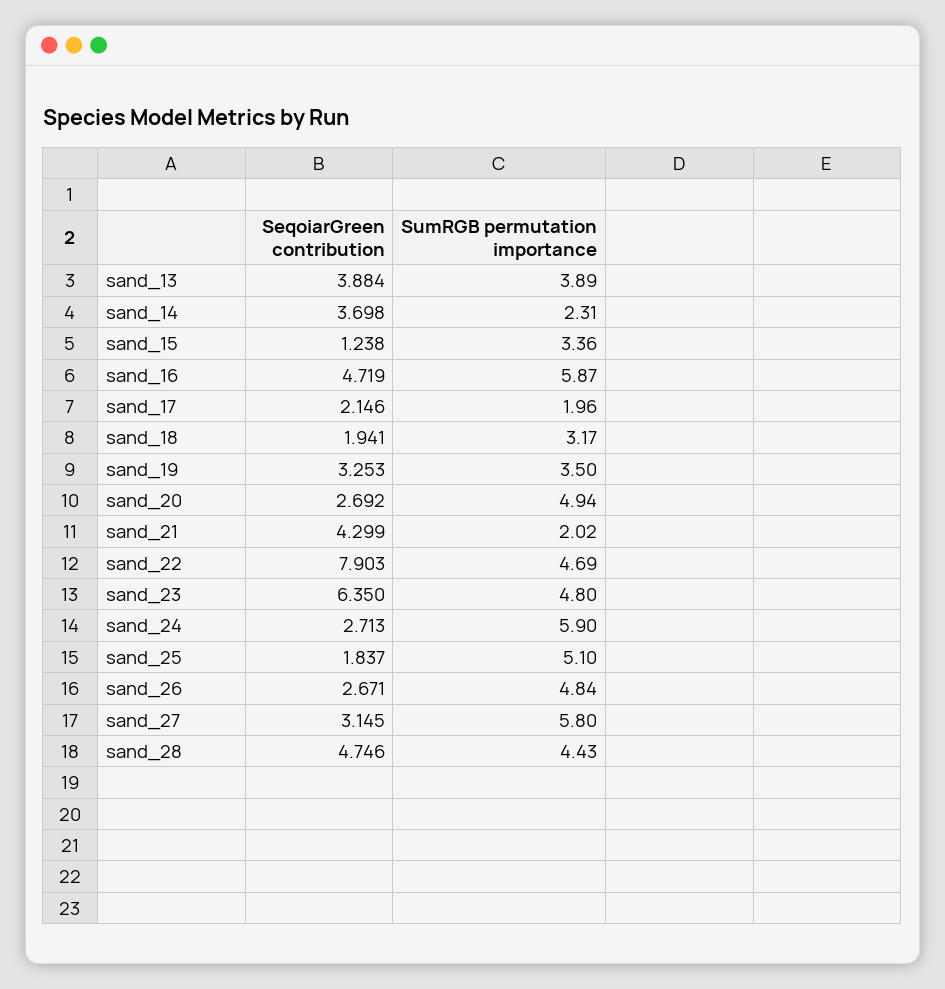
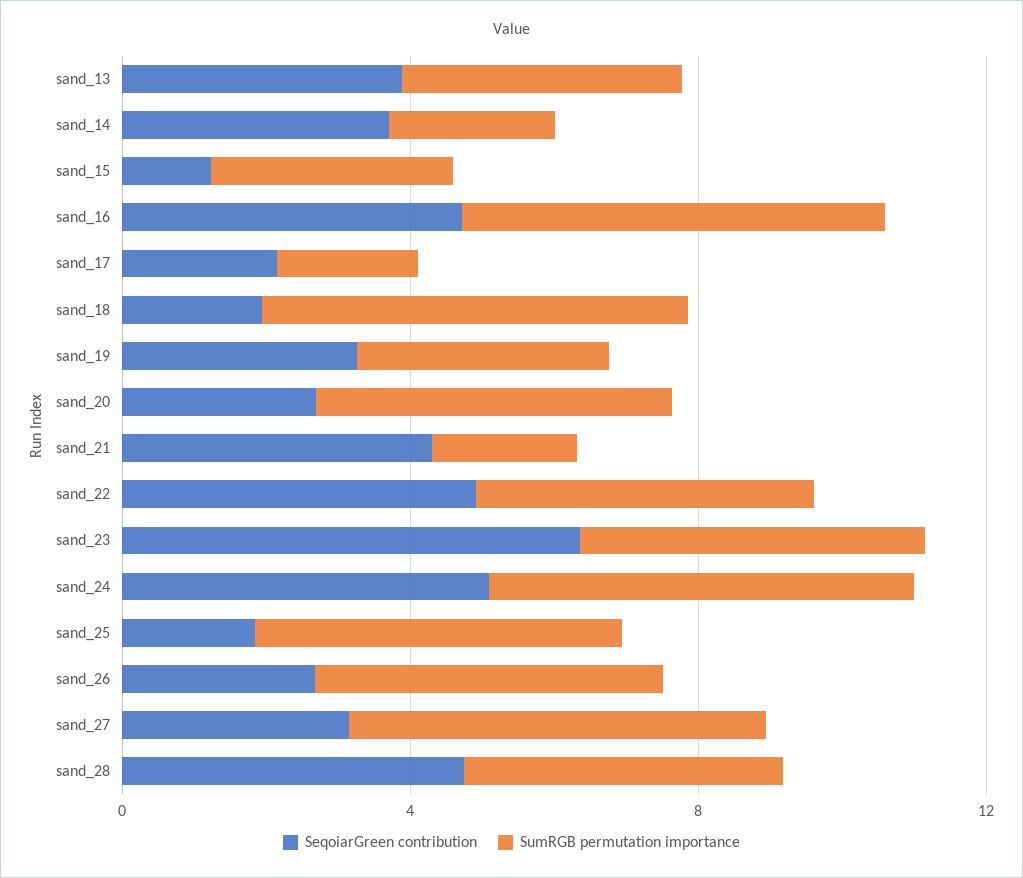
  {
    "SeqoiarGreen contribution": {
      "sand_13": 3.884,
      "sand_14": 3.698,
      "sand_15": 1.238,
      "sand_16": 4.719,
      "sand_17": 2.146,
      "sand_18": 1.941,
      "sand_19": 3.253,
      "sand_20": 2.692,
      "sand_21": 4.299,
-     "sand_22": 7.903,
+     "sand_22": 5,
      "sand_23": 6.35,
-     "sand_24": 2.713,
+     "sand_24": 5,
      "sand_25": 1.837,
      "sand_26": 2.671,
      "sand_27": 3.145,
      "sand_28": 4.746
    },
    "SumRGB permutation importance": {
      "sand_13": 3.89,
      "sand_14": 2.31,
      "sand_15": 3.36,
      "sand_16": 5.87,
      "sand_17": 1.96,
-     "sand_18": 3.17,
+     "sand_18": 6,
      "sand_19": 3.5,
      "sand_20": 4.94,
      "sand_21": 2.02,
      "sand_22": 4.69,
      "sand_23": 4.8,
      "sand_24": 5.9,
      "sand_25": 5.1,
      "sand_26": 4.84,
      "sand_27": 5.8,
      "sand_28": 4.43
    }
  }

